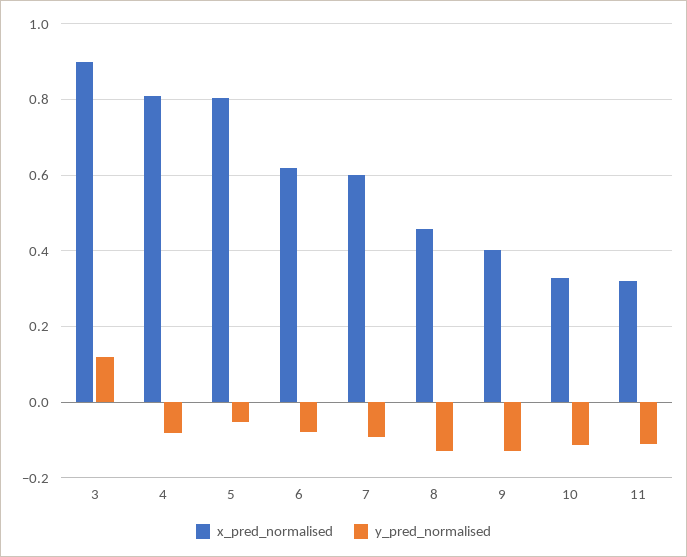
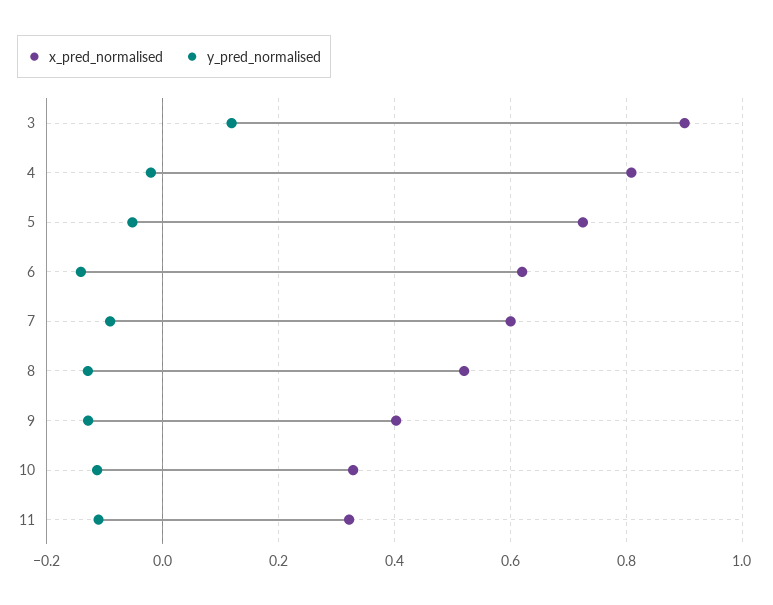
  {
    "x_pred_normalised": {
      "3": 0.9,
      "4": 0.8,
-     "5": 0.8,
+     "5": 0.72,
      "6": 0.62,
      "7": 0.6,
-     "8": 0.46,
+     "8": 0.52,
      "9": 0.4,
      "10": 0.32,
      "11": 0.32
    },
    "y_pred_normalised": {
      "3": 0.12,
-     "4": -0.08,
+     "4": -0.02,
      "5": -0.06,
-     "6": -0.08,
+     "6": -0.14,
      "7": -0.1,
      "8": -0.12,
      "9": -0.12,
      "10": -0.12,
      "11": -0.12
    }
  }

